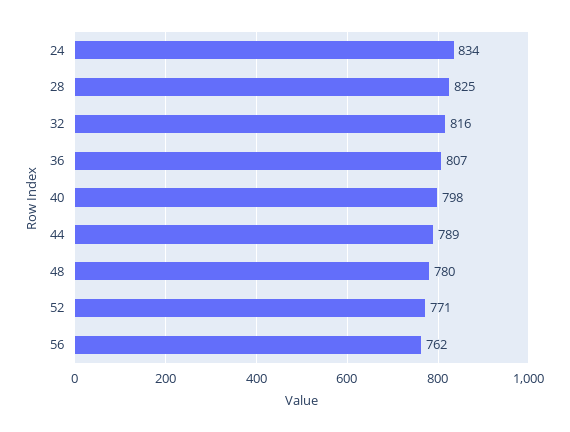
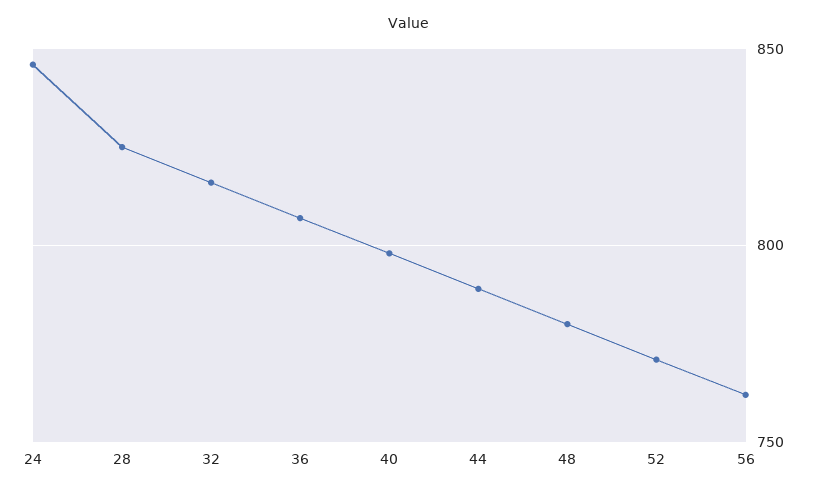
  {
-   "24": 834,
+   "24": 845,
    "28": 825,
    "32": 816,
    "36": 807,
    "40": 798,
    "44": 789,
    "48": 780,
    "52": 771,
    "56": 762
  }

